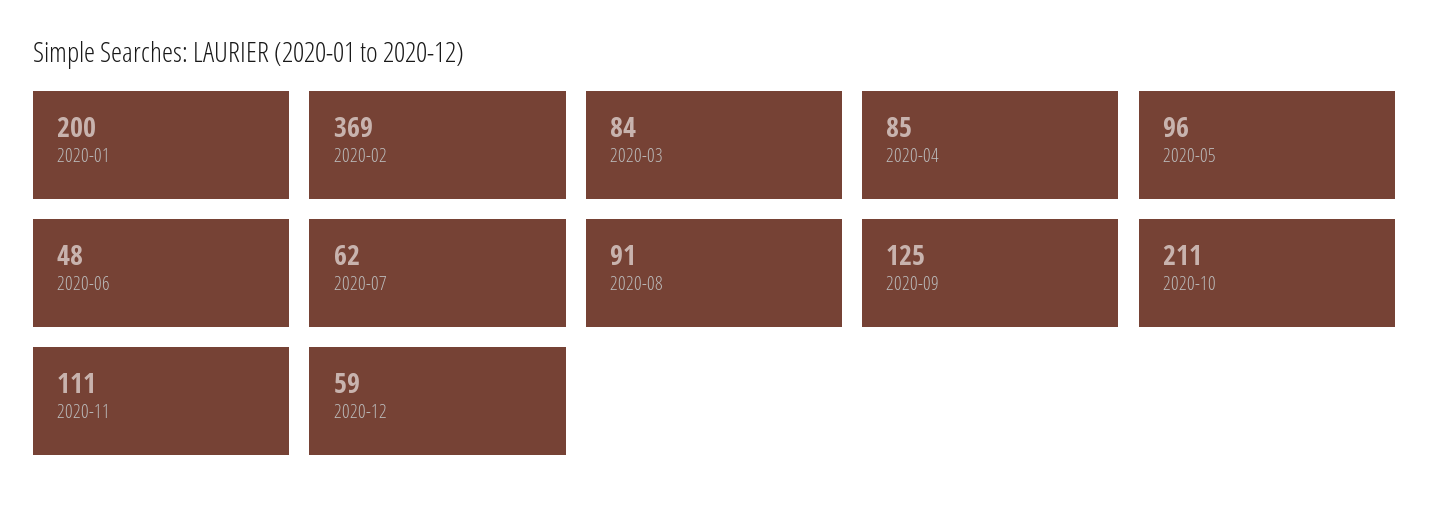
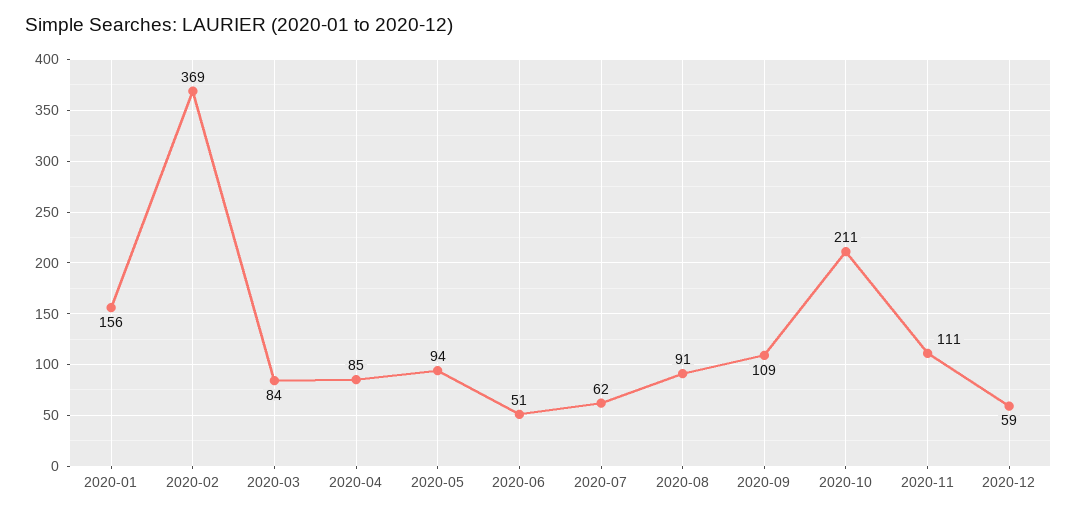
  {
-   "2020-01": 200,
+   "2020-01": 156,
    "2020-02": 369,
    "2020-03": 84,
    "2020-04": 85,
-   "2020-05": 96,
+   "2020-05": 94,
-   "2020-06": 48,
+   "2020-06": 51,
    "2020-07": 62,
    "2020-08": 91,
-   "2020-09": 125,
+   "2020-09": 109,
    "2020-10": 211,
    "2020-11": 111,
    "2020-12": 59
  }

